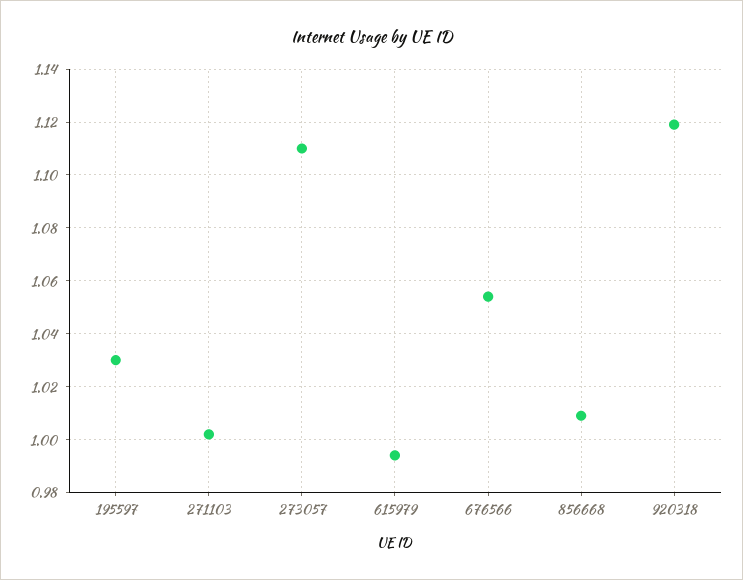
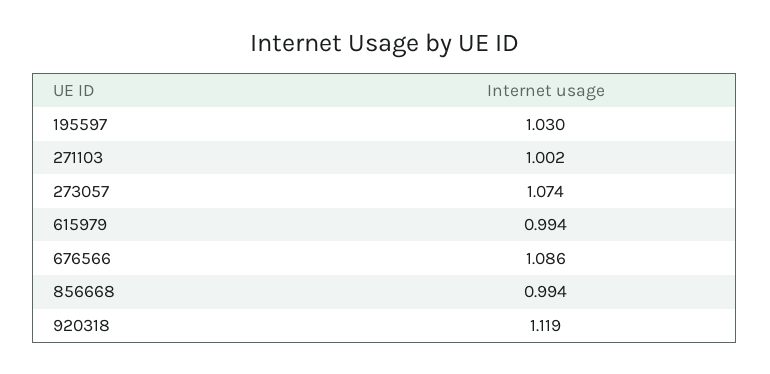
  {
    "195597": 1.03,
    "271103": 1.002,
-   "273057": 1.11,
+   "273057": 1.074,
    "615979": 0.994,
-   "676566": 1.055,
+   "676566": 1.086,
-   "856668": 1.01,
+   "856668": 0.994,
    "920318": 1.119
  }

